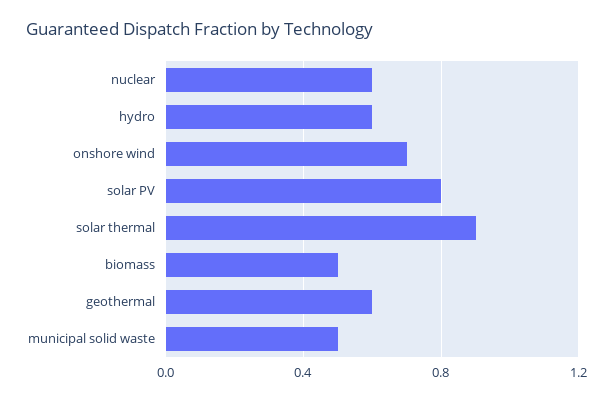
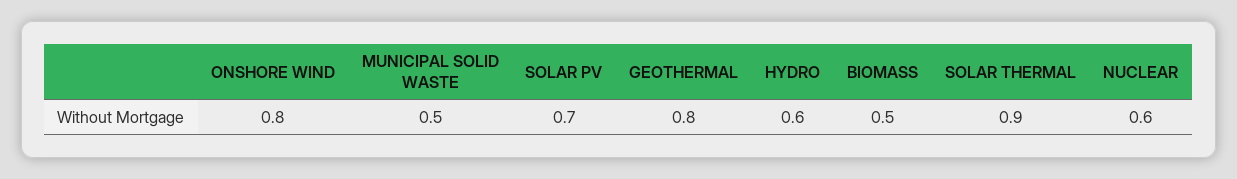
  {
    "nuclear": 0.6,
    "hydro": 0.6,
-   "onshore wind": 0.7,
+   "onshore wind": 0.8,
-   "solar PV": 0.8,
+   "solar PV": 0.7,
    "solar thermal": 0.9,
    "biomass": 0.5,
-   "geothermal": 0.6,
+   "geothermal": 0.8,
    "municipal solid waste": 0.5
  }

